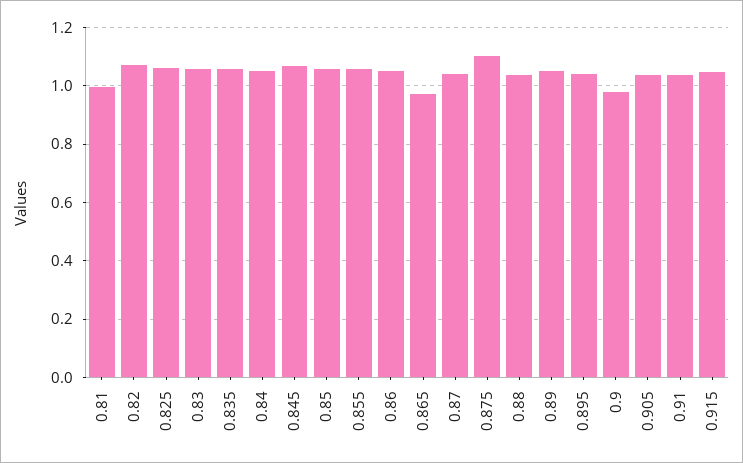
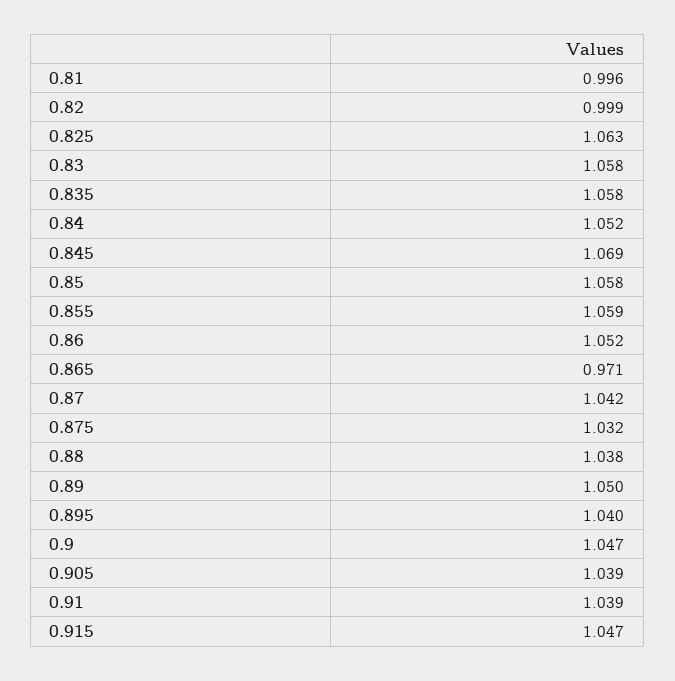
  {
    "0.81": 0.996,
-   "0.82": 1.075,
+   "0.82": 0.999,
    "0.825": 1.063,
    "0.83": 1.058,
    "0.835": 1.058,
    "0.84": 1.052,
    "0.845": 1.069,
    "0.85": 1.058,
    "0.855": 1.059,
    "0.86": 1.052,
    "0.865": 0.971,
    "0.87": 1.042,
-   "0.875": 1.1,
+   "0.875": 1.032,
    "0.88": 1.038,
    "0.89": 1.05,
    "0.895": 1.04,
-   "0.9": 0.975,
+   "0.9": 1.047,
    "0.905": 1.039,
    "0.91": 1.039,
    "0.915": 1.047
  }

